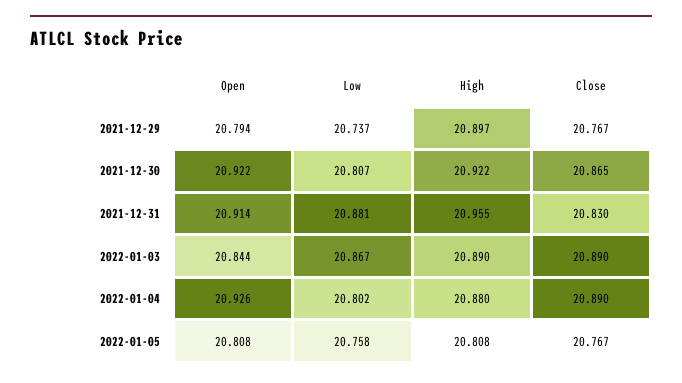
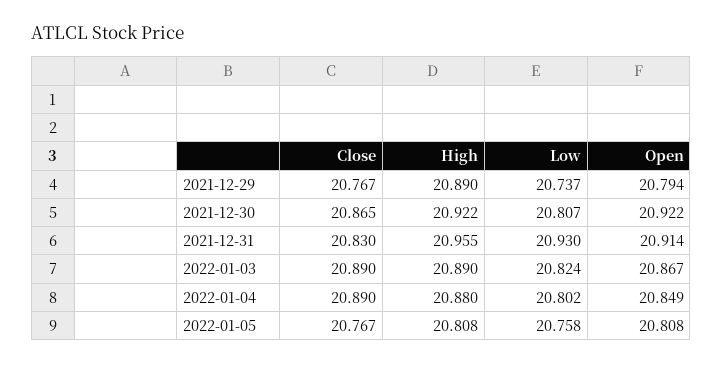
  {
    "Open": {
      "2021-12-29": 20.794,
      "2021-12-30": 20.922,
      "2021-12-31": 20.914,
-     "2022-01-03": 20.844,
+     "2022-01-03": 20.867,
-     "2022-01-04": 20.926,
+     "2022-01-04": 20.849,
      "2022-01-05": 20.808
    },
    "Low": {
      "2021-12-29": 20.737,
      "2021-12-30": 20.807,
-     "2021-12-31": 20.881,
+     "2021-12-31": 20.93,
-     "2022-01-03": 20.867,
+     "2022-01-03": 20.824,
      "2022-01-04": 20.802,
      "2022-01-05": 20.758
    },
    "High": {
-     "2021-12-29": 20.897,
+     "2021-12-29": 20.89,
      "2021-12-30": 20.922,
      "2021-12-31": 20.955,
      "2022-01-03": 20.89,
      "2022-01-04": 20.88,
      "2022-01-05": 20.808
    },
    "Close": {
      "2021-12-29": 20.767,
      "2021-12-30": 20.865,
      "2021-12-31": 20.83,
      "2022-01-03": 20.89,
      "2022-01-04": 20.89,
      "2022-01-05": 20.767
    }
  }

